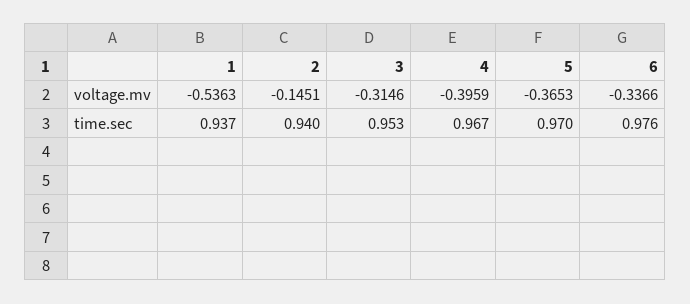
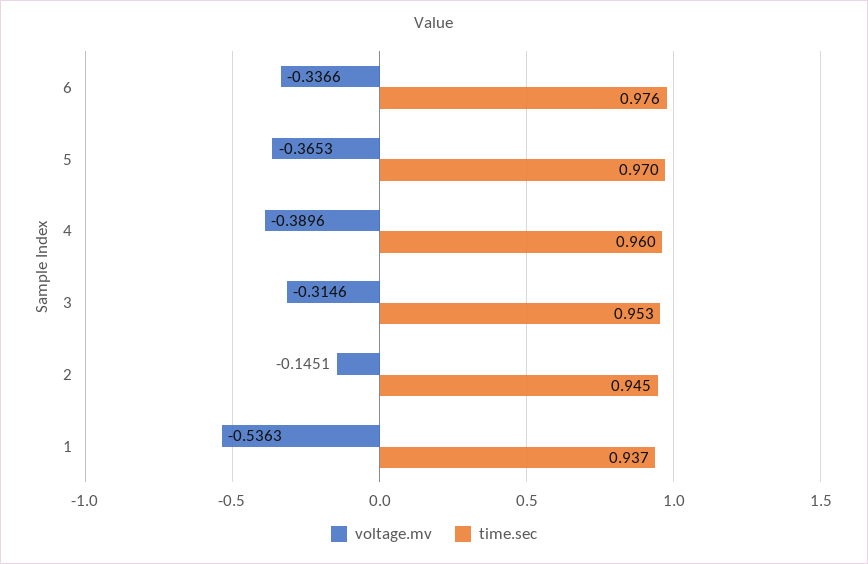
  {
    "voltage.mv": {
      "1": -0.5363,
      "2": -0.1451,
      "3": -0.3146,
-     "4": -0.3959,
+     "4": -0.3896,
      "5": -0.3653,
      "6": -0.3366
    },
    "time.sec": {
      "1": 0.937,
-     "2": 0.94,
+     "2": 0.945,
      "3": 0.953,
-     "4": 0.967,
+     "4": 0.96,
      "5": 0.97,
      "6": 0.976
    }
  }

